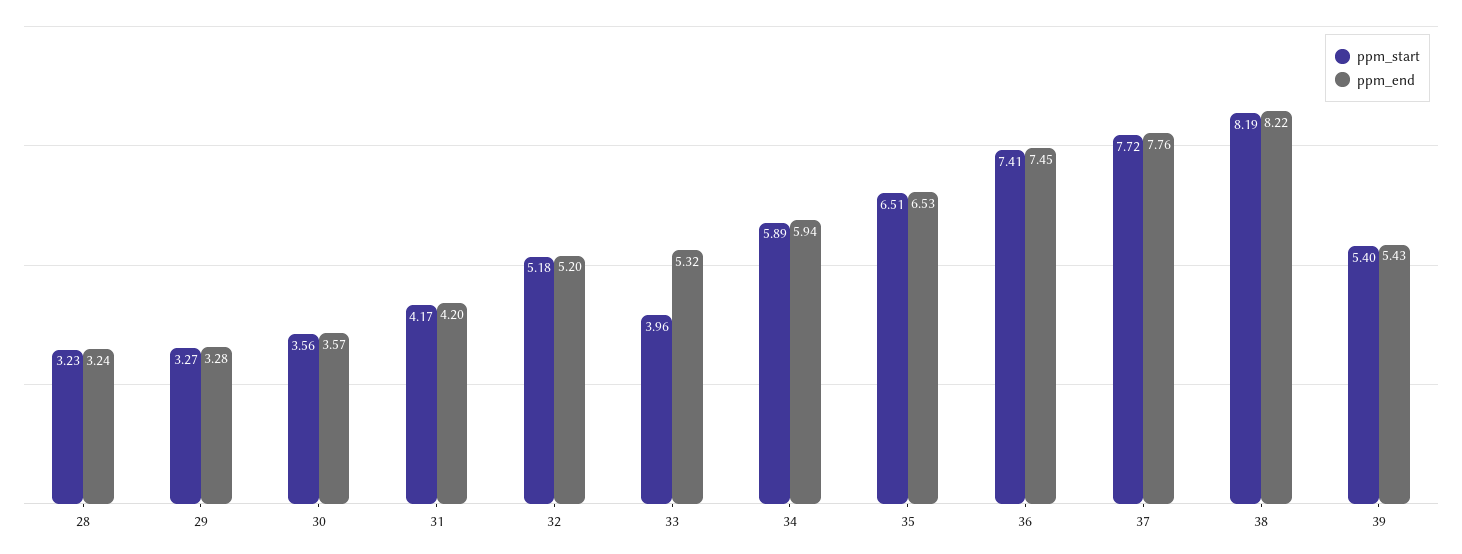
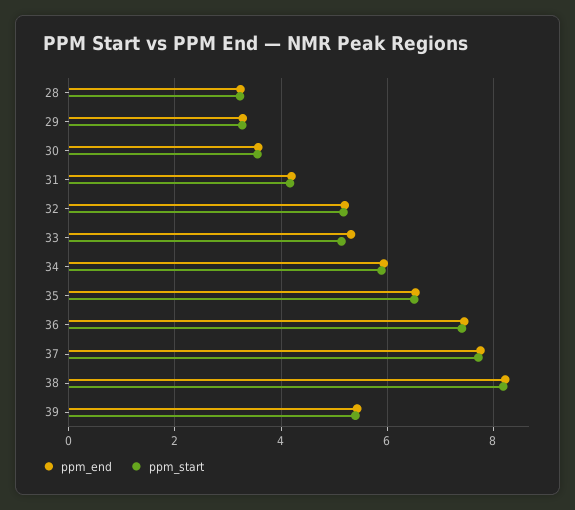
  {
    "ppm_start": {
      "28": 3.23,
      "29": 3.27,
      "30": 3.56,
      "31": 4.17,
      "32": 5.18,
-     "33": 3.96,
+     "33": 5.2,
      "34": 5.89,
      "35": 6.51,
      "36": 7.41,
      "37": 7.72,
      "38": 8.19,
      "39": 5.4
    },
    "ppm_end": {
      "28": 3.24,
      "29": 3.28,
      "30": 3.57,
      "31": 4.2,
      "32": 5.2,
      "33": 5.32,
      "34": 5.94,
      "35": 6.53,
      "36": 7.45,
      "37": 7.76,
      "38": 8.22,
      "39": 5.43
    }
  }

